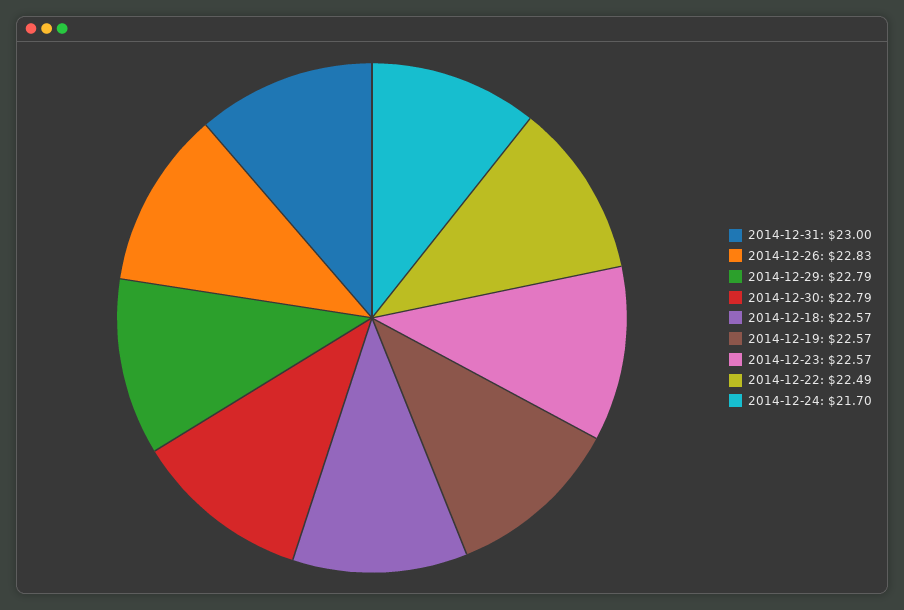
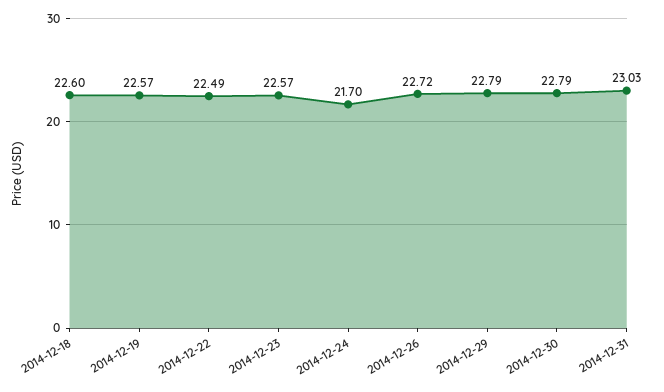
  {
-   "2014-12-31": 23,
+   "2014-12-31": 23.03,
-   "2014-12-26": 22.83,
+   "2014-12-26": 22.72,
    "2014-12-29": 22.79,
    "2014-12-30": 22.79,
-   "2014-12-18": 22.57,
+   "2014-12-18": 22.6,
    "2014-12-19": 22.57,
    "2014-12-23": 22.57,
    "2014-12-22": 22.49,
    "2014-12-24": 21.7
  }

